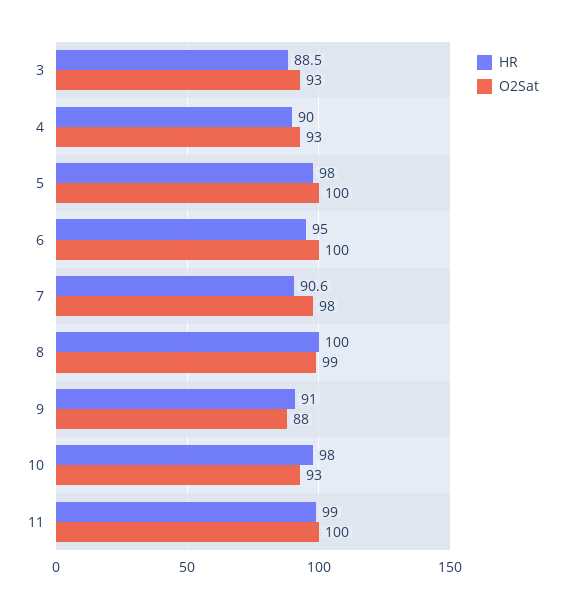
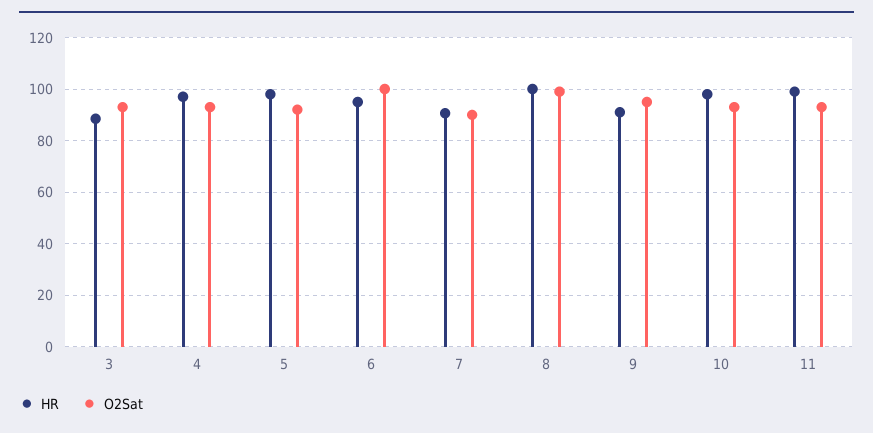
  {
    "HR": {
      "3": 88.5,
-     "4": 90,
+     "4": 97.5,
      "5": 98,
      "6": 95,
      "7": 90.6,
      "8": 100,
      "9": 91,
      "10": 98,
      "11": 99
    },
    "O2Sat": {
      "3": 93,
      "4": 93,
-     "5": 100,
+     "5": 92.5,
      "6": 100,
-     "7": 98,
+     "7": 90,
      "8": 99,
-     "9": 88,
+     "9": 95,
      "10": 93,
-     "11": 100
+     "11": 92.5
    }
  }

